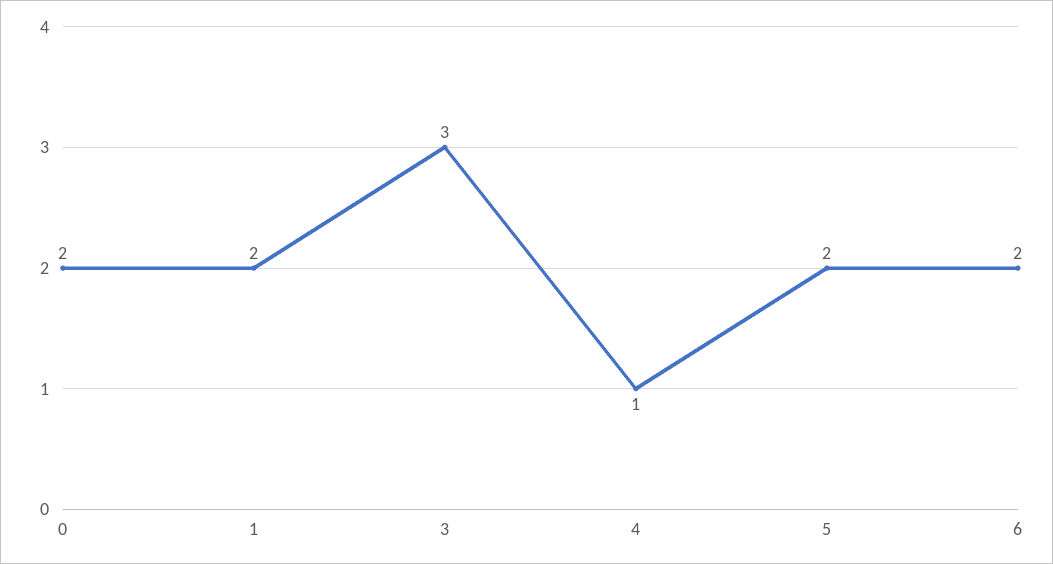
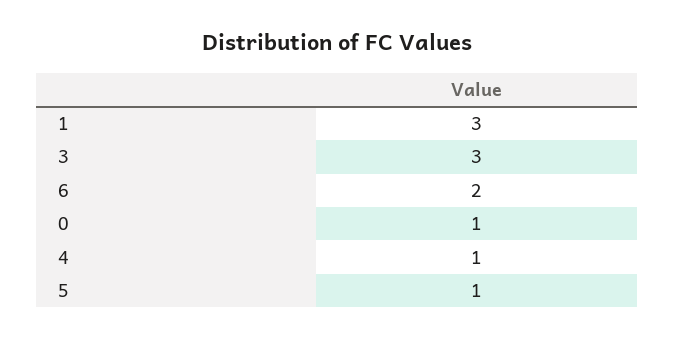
  {
-   "0": 2,
+   "0": 1,
-   "1": 2,
+   "1": 3,
    "3": 3,
    "4": 1,
-   "5": 2,
+   "5": 1,
    "6": 2
  }

